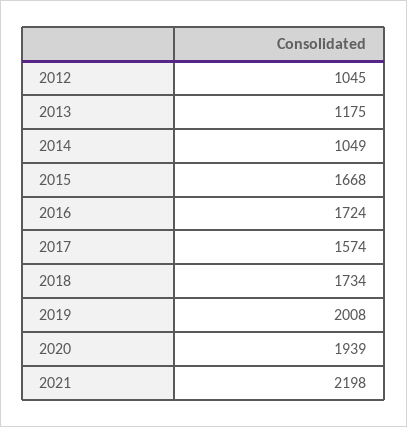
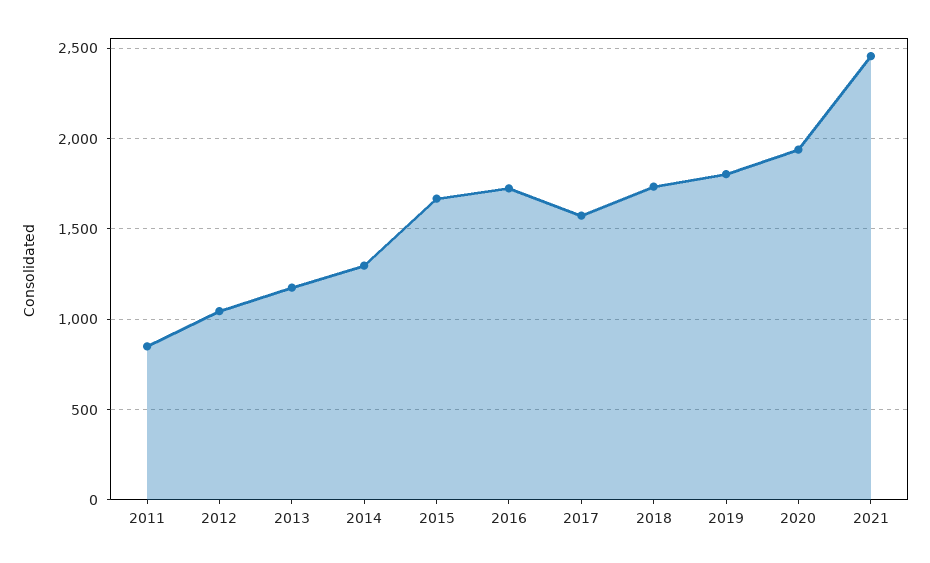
  {
    "2012": 1045,
    "2013": 1175,
-   "2014": 1049,
+   "2014": 1300,
    "2015": 1668,
    "2016": 1724,
    "2017": 1574,
    "2018": 1734,
-   "2019": 2008,
+   "2019": 1800,
    "2020": 1939,
-   "2021": 2198
+   "2021": 2450,
+   "2011": 850
  }

